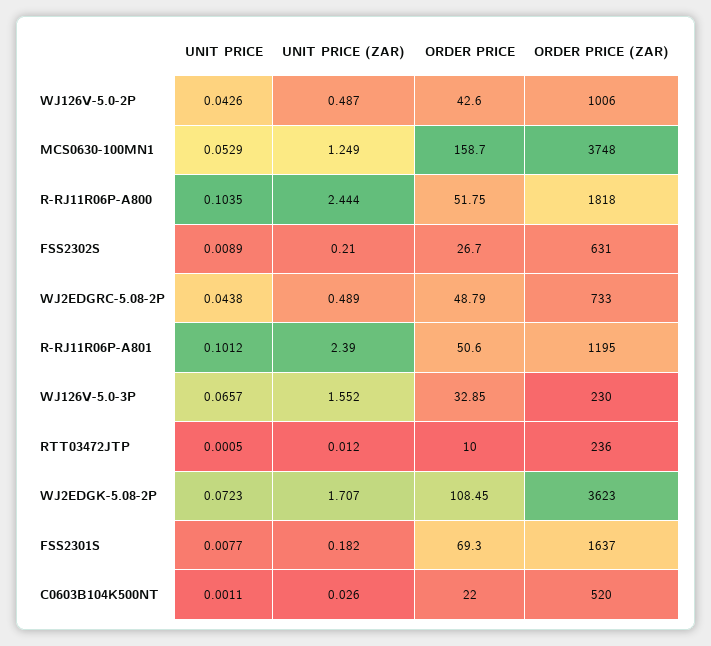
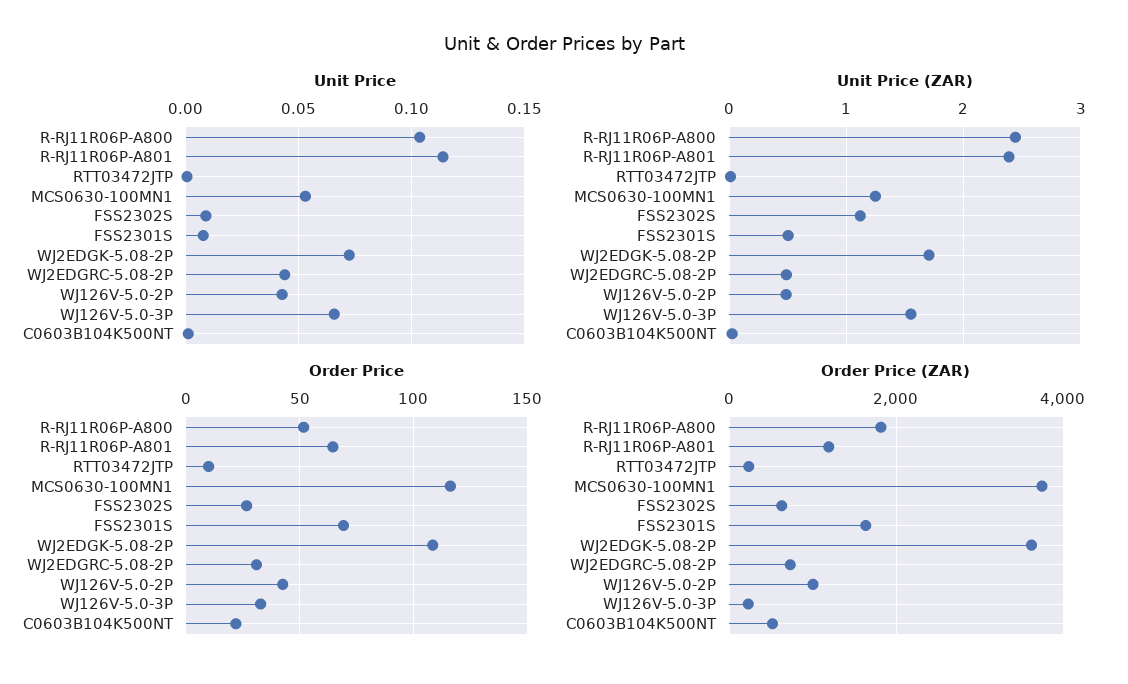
  {
    "UNIT PRICE": {
      "WJ126V-5.0-2P": 0.0426,
      "MCS0630-100MN1": 0.0529,
      "R-RJ11R06P-A800": 0.1035,
      "FSS2302S": 0.0089,
      "WJ2EDGRC-5.08-2P": 0.0438,
-     "R-RJ11R06P-A801": 0.1012,
+     "R-RJ11R06P-A801": 0.115,
      "WJ126V-5.0-3P": 0.0657,
      "RTT03472JTP": 0.0005,
      "WJ2EDGK-5.08-2P": 0.0723,
      "FSS2301S": 0.0077,
      "C0603B104K500NT": 0.0011
    },
    "UNIT PRICE (ZAR)": {
      "WJ126V-5.0-2P": 0.487,
      "MCS0630-100MN1": 1.249,
      "R-RJ11R06P-A800": 2.444,
-     "FSS2302S": 0.21,
+     "FSS2302S": 1.1,
      "WJ2EDGRC-5.08-2P": 0.489,
      "R-RJ11R06P-A801": 2.39,
      "WJ126V-5.0-3P": 1.552,
      "RTT03472JTP": 0.012,
      "WJ2EDGK-5.08-2P": 1.707,
-     "FSS2301S": 0.182,
+     "FSS2301S": 0.5,
      "C0603B104K500NT": 0.026
    },
    "ORDER PRICE": {
      "WJ126V-5.0-2P": 42.6,
-     "MCS0630-100MN1": 158.7,
+     "MCS0630-100MN1": 115,
      "R-RJ11R06P-A800": 51.75,
      "FSS2302S": 26.7,
-     "WJ2EDGRC-5.08-2P": 48.79,
+     "WJ2EDGRC-5.08-2P": 30,
-     "R-RJ11R06P-A801": 50.6,
+     "R-RJ11R06P-A801": 65,
      "WJ126V-5.0-3P": 32.85,
      "RTT03472JTP": 10,
      "WJ2EDGK-5.08-2P": 108.45,
      "FSS2301S": 69.3,
      "C0603B104K500NT": 22
    },
    "ORDER PRICE (ZAR)": {
      "WJ126V-5.0-2P": 1006,
      "MCS0630-100MN1": 3748,
      "R-RJ11R06P-A800": 1818,
      "FSS2302S": 631,
      "WJ2EDGRC-5.08-2P": 733,
      "R-RJ11R06P-A801": 1195,
      "WJ126V-5.0-3P": 230,
      "RTT03472JTP": 236,
      "WJ2EDGK-5.08-2P": 3623,
      "FSS2301S": 1637,
      "C0603B104K500NT": 520
    }
  }

